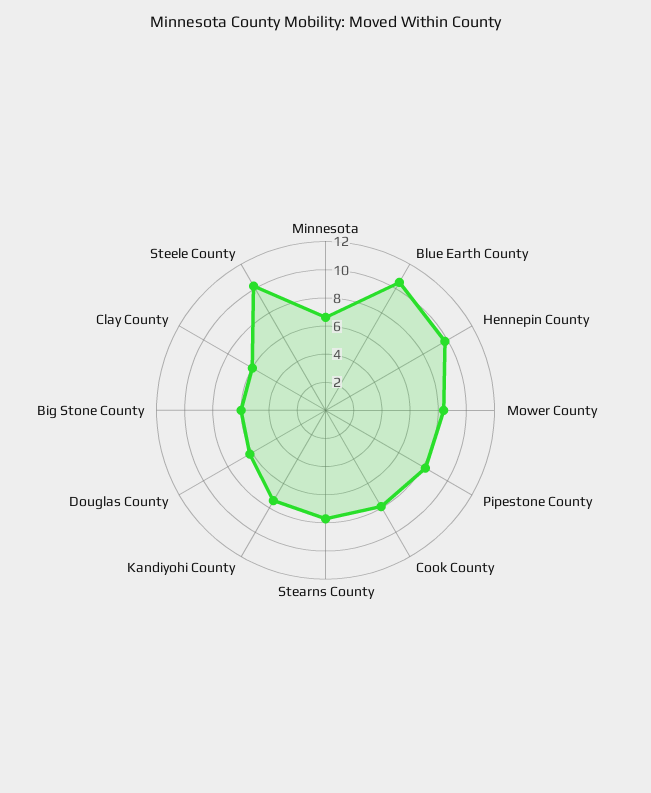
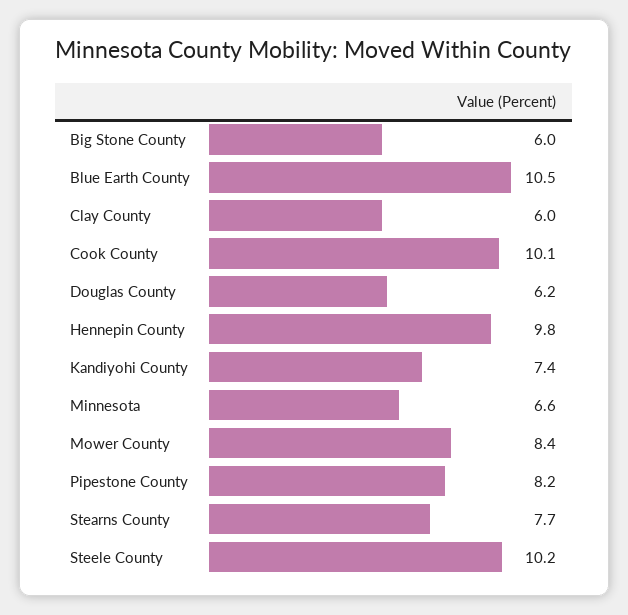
  {
    "Minnesota": 6.6,
    "Blue Earth County": 10.5,
    "Hennepin County": 9.8,
    "Mower County": 8.4,
    "Pipestone County": 8.2,
-   "Cook County": 8,
+   "Cook County": 10.1,
    "Stearns County": 7.7,
    "Kandiyohi County": 7.4,
    "Douglas County": 6.2,
    "Big Stone County": 6,
    "Clay County": 6,
    "Steele County": 10.2
  }

